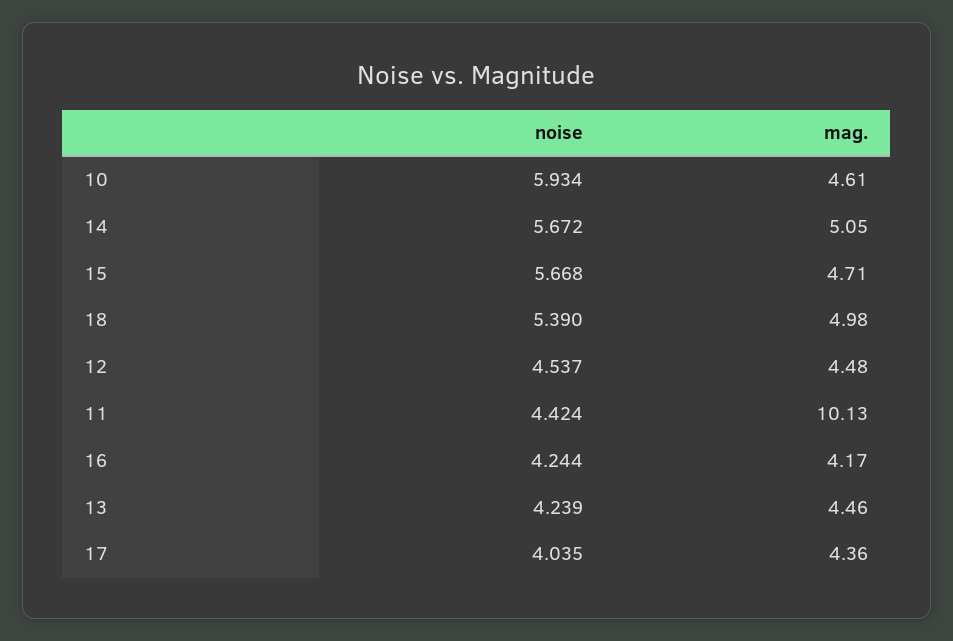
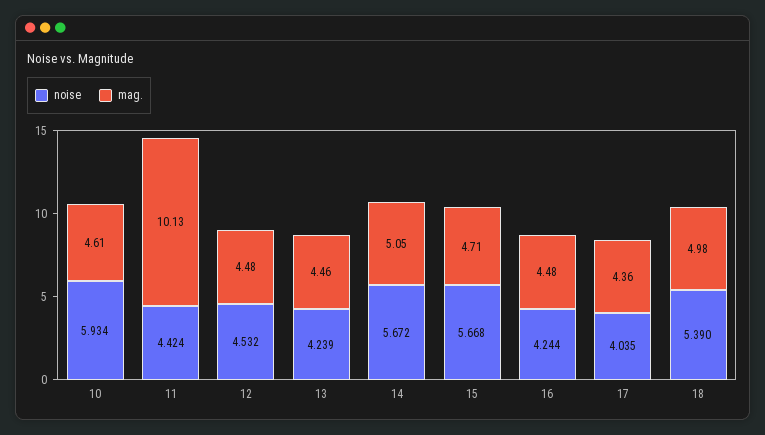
  {
    "noise": {
      "10": 5.934,
      "14": 5.672,
      "15": 5.668,
      "18": 5.39,
-     "12": 4.537,
+     "12": 4.532,
      "11": 4.424,
      "16": 4.244,
      "13": 4.239,
      "17": 4.035
    },
    "mag.": {
      "10": 4.61,
      "14": 5.05,
      "15": 4.71,
      "18": 4.98,
      "12": 4.48,
      "11": 10.13,
-     "16": 4.17,
+     "16": 4.48,
      "13": 4.46,
      "17": 4.36
    }
  }

